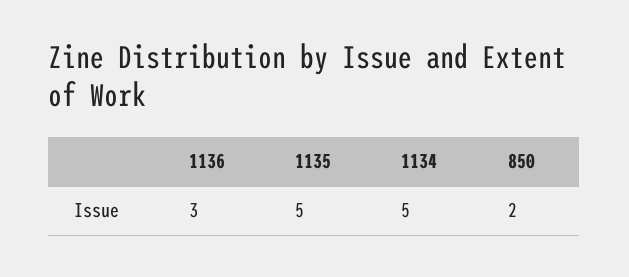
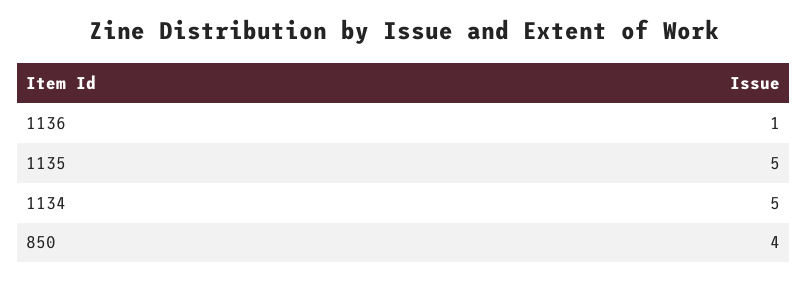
  {
-   "1136": 3,
+   "1136": 1,
    "1135": 5,
    "1134": 5,
-   "850": 2
+   "850": 4
  }

